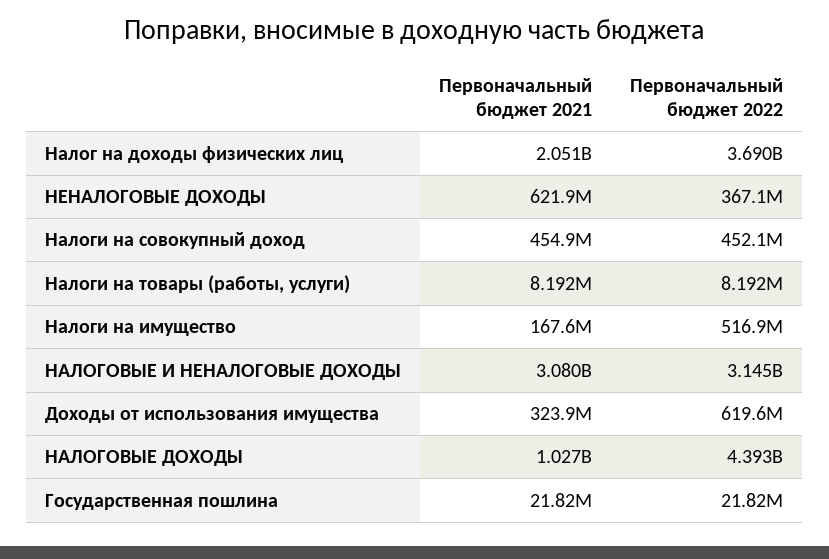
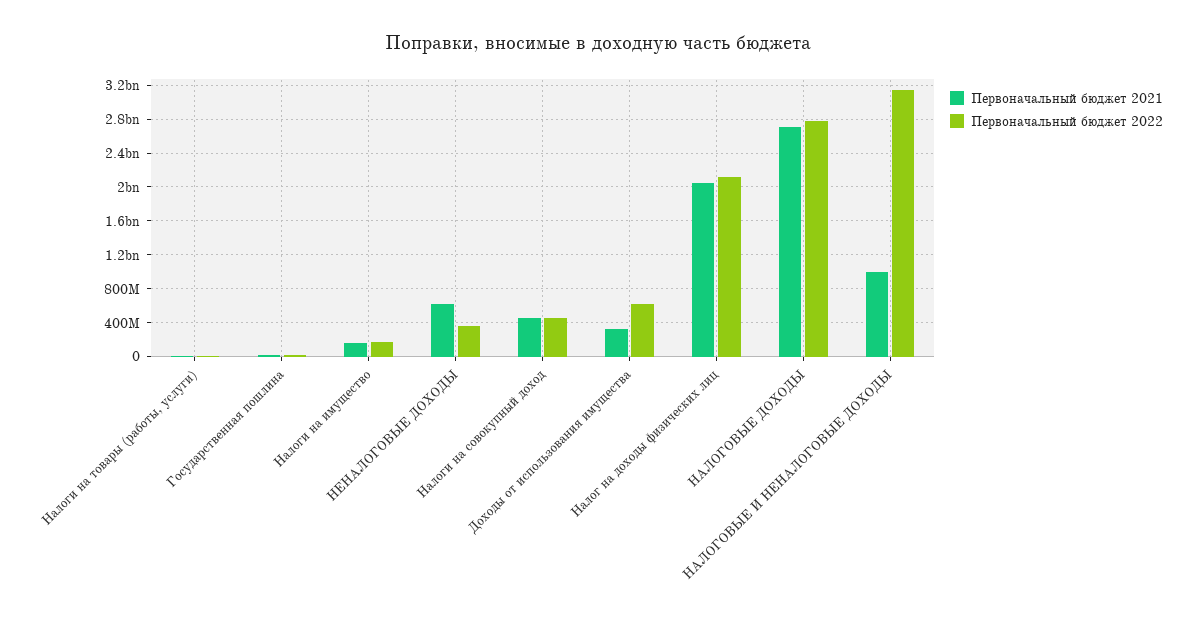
  {
    "Первоначальный бюджет 2021": {
      "Налог на доходы физических лиц": 2051000000,
      "НЕНАЛОГОВЫЕ ДОХОДЫ": 621900000,
      "Налоги на совокупный доход": 454900000,
      "Налоги на товары (работы, услуги)": 8192000,
      "Налоги на имущество": 167600000,
-     "НАЛОГОВЫЕ И НЕНАЛОГОВЫЕ ДОХОДЫ": 3080000000,
+     "НАЛОГОВЫЕ И НЕНАЛОГОВЫЕ ДОХОДЫ": 1000000000,
      "Доходы от использования имущества": 323900000,
-     "НАЛОГОВЫЕ ДОХОДЫ": 1027000000,
+     "НАЛОГОВЫЕ ДОХОДЫ": 2700000000,
      "Государственная пошлина": 21820000
    },
    "Первоначальный бюджет 2022": {
-     "Налог на доходы физических лиц": 3690000000,
+     "Налог на доходы физических лиц": 2100000000,
      "НЕНАЛОГОВЫЕ ДОХОДЫ": 367100000,
      "Налоги на совокупный доход": 452100000,
      "Налоги на товары (работы, услуги)": 8192000,
-     "Налоги на имущество": 516900000,
+     "Налоги на имущество": 200000000,
      "НАЛОГОВЫЕ И НЕНАЛОГОВЫЕ ДОХОДЫ": 3145000000,
      "Доходы от использования имущества": 619600000,
-     "НАЛОГОВЫЕ ДОХОДЫ": 4393000000,
+     "НАЛОГОВЫЕ ДОХОДЫ": 2800000000,
      "Государственная пошлина": 21820000
    }
  }

